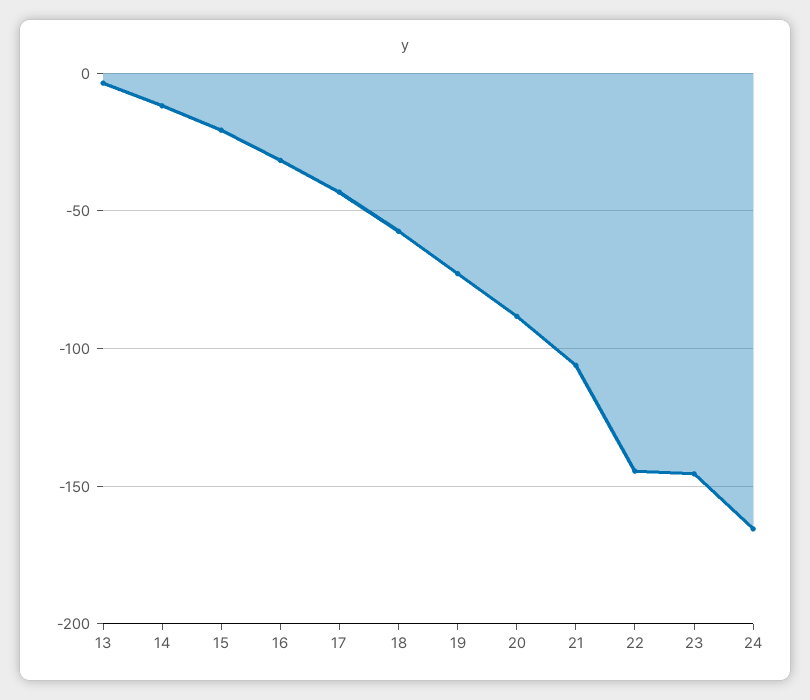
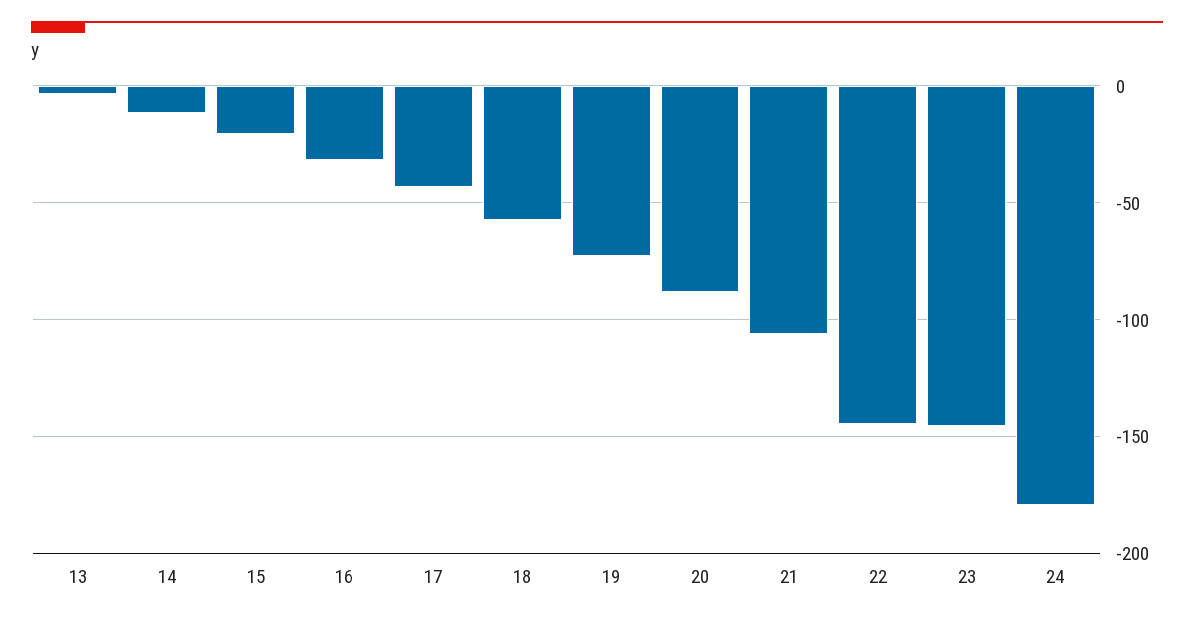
  {
    "13": -5,
    "14": -10,
    "15": -20,
    "16": -30,
    "17": -45,
    "18": -55,
    "19": -75,
    "20": -90,
    "21": -105,
    "22": -145,
    "23": -145,
-   "24": -165
+   "24": -180
  }

